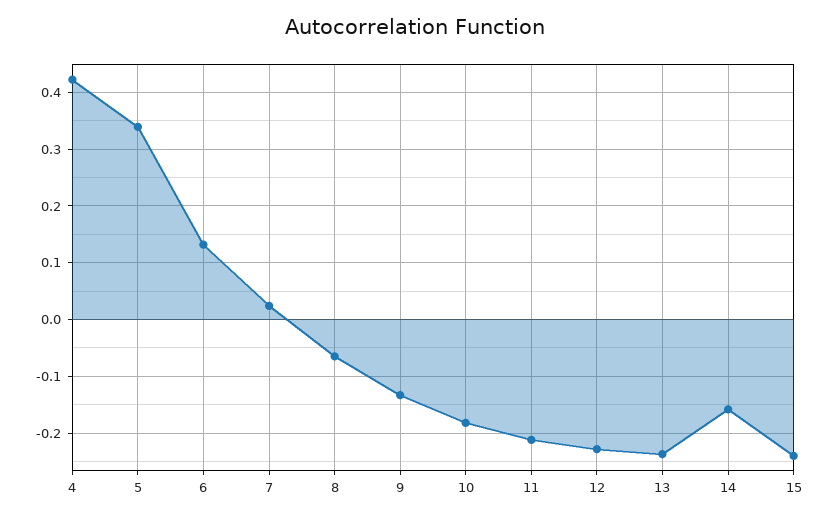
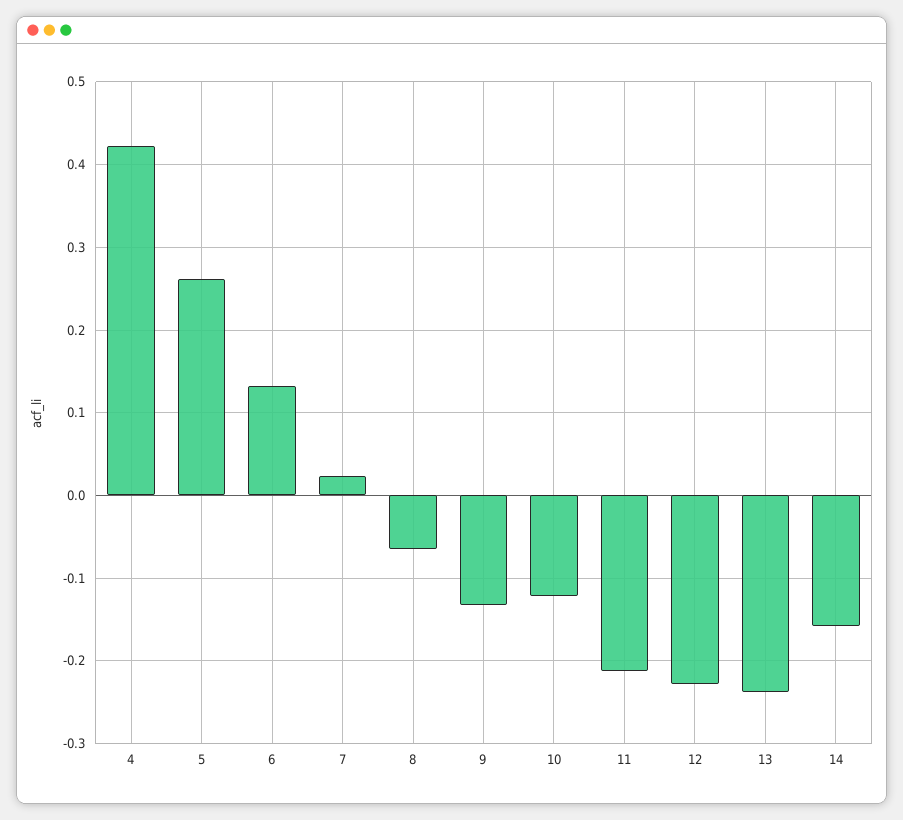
  {
    "4": 0.42,
-   "5": 0.34,
+   "5": 0.26,
    "6": 0.13,
    "7": 0.02,
    "8": -0.07,
    "9": -0.13,
-   "10": -0.18,
+   "10": -0.12,
    "11": -0.21,
    "12": -0.23,
    "13": -0.24,
-   "14": -0.16,
+   "14": -0.16
-   "15": -0.24
  }

